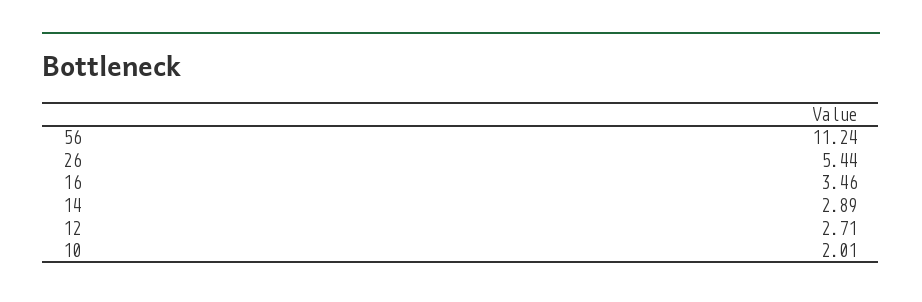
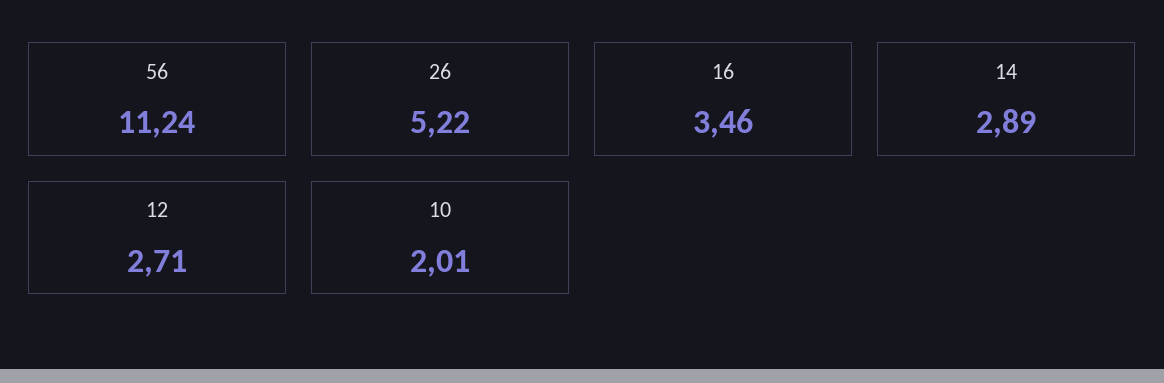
  {
    "56": 11.24,
-   "26": 5.44,
+   "26": 5.22,
    "16": 3.46,
    "14": 2.89,
    "12": 2.71,
    "10": 2.01
  }

